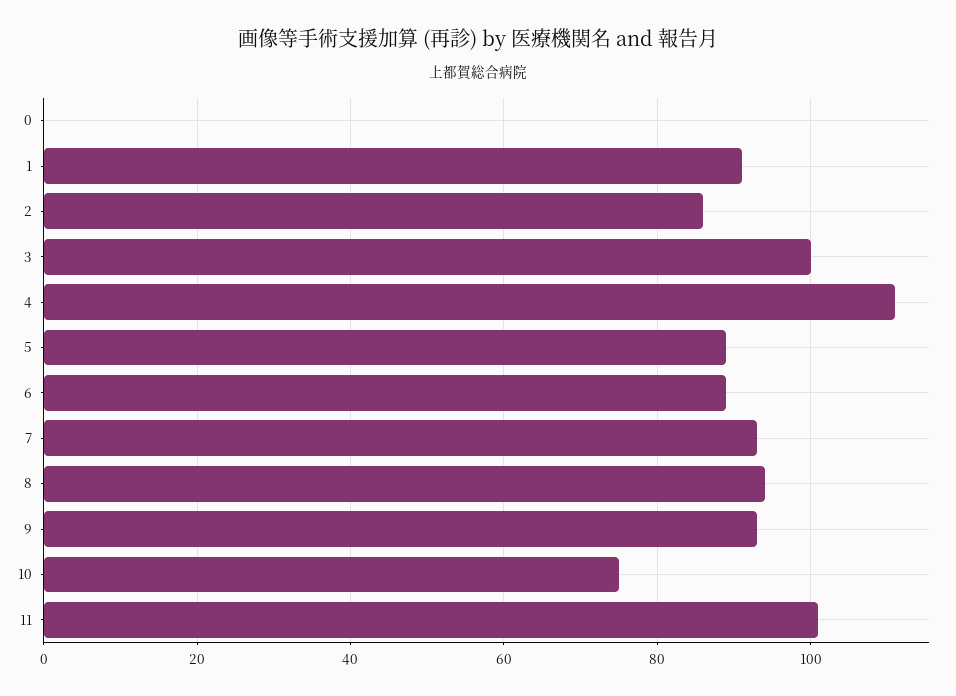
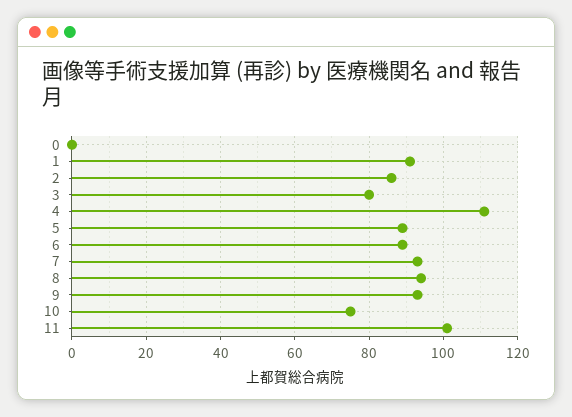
  {
    "0": 0,
    "1": 90,
    "2": 85,
-   "3": 100,
+   "3": 80,
    "4": 110,
    "5": 90,
    "6": 90,
    "7": 95,
    "8": 95,
    "9": 95,
    "10": 75,
    "11": 100
  }

